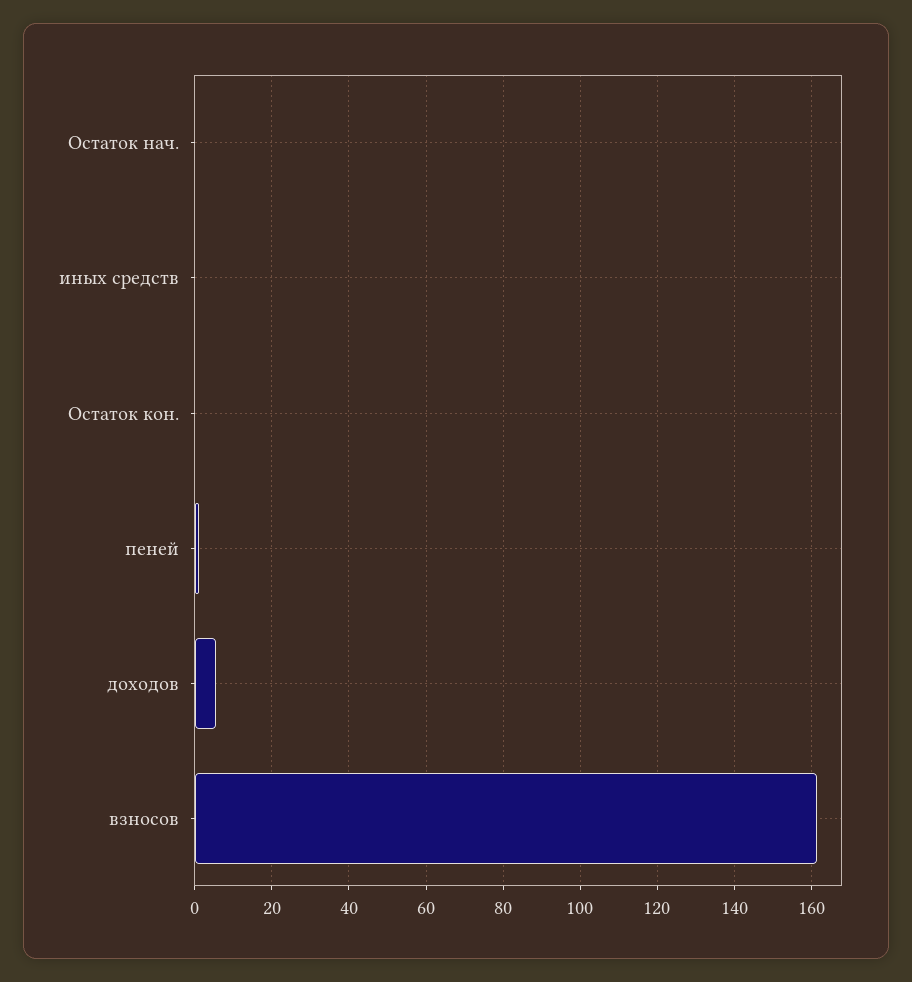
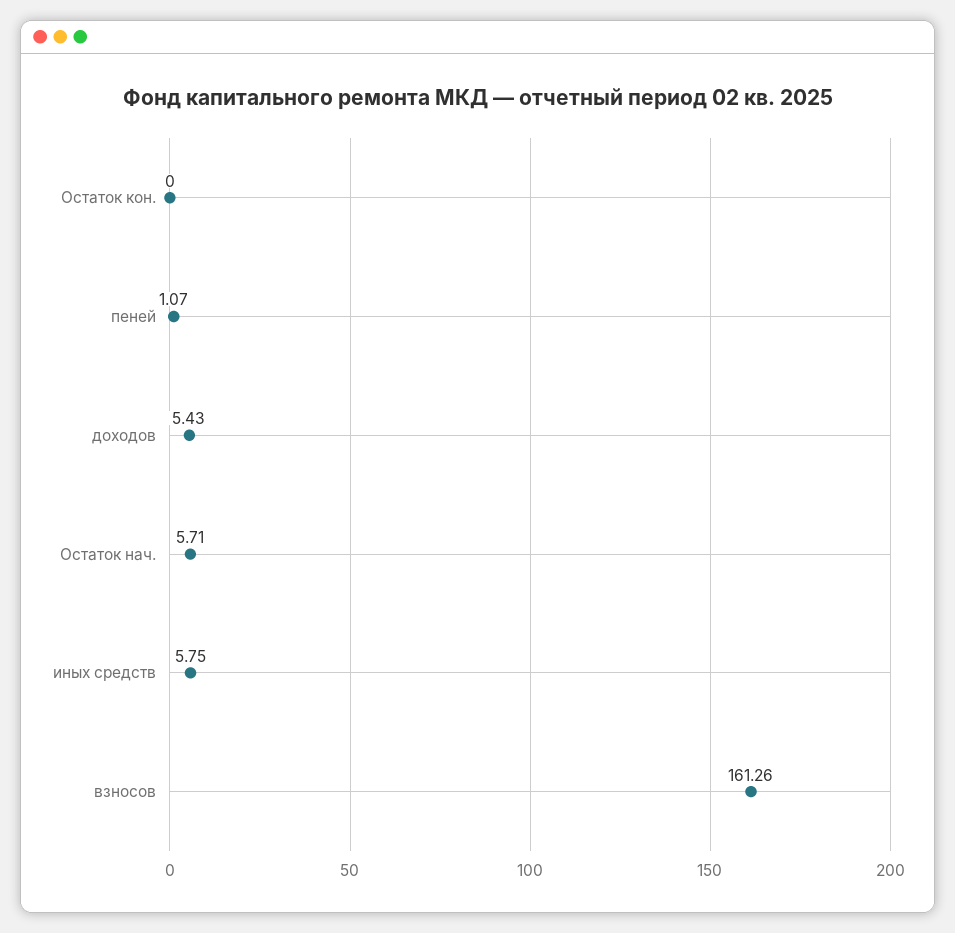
  {
-   "Остаток нач.": 0,
+   "Остаток нач.": 5.71,
-   "иных средств": 0,
+   "иных средств": 5.75,
    "Остаток кон.": 0,
    "пеней": 1.07,
    "доходов": 5.43,
    "взносов": 161.26
  }

